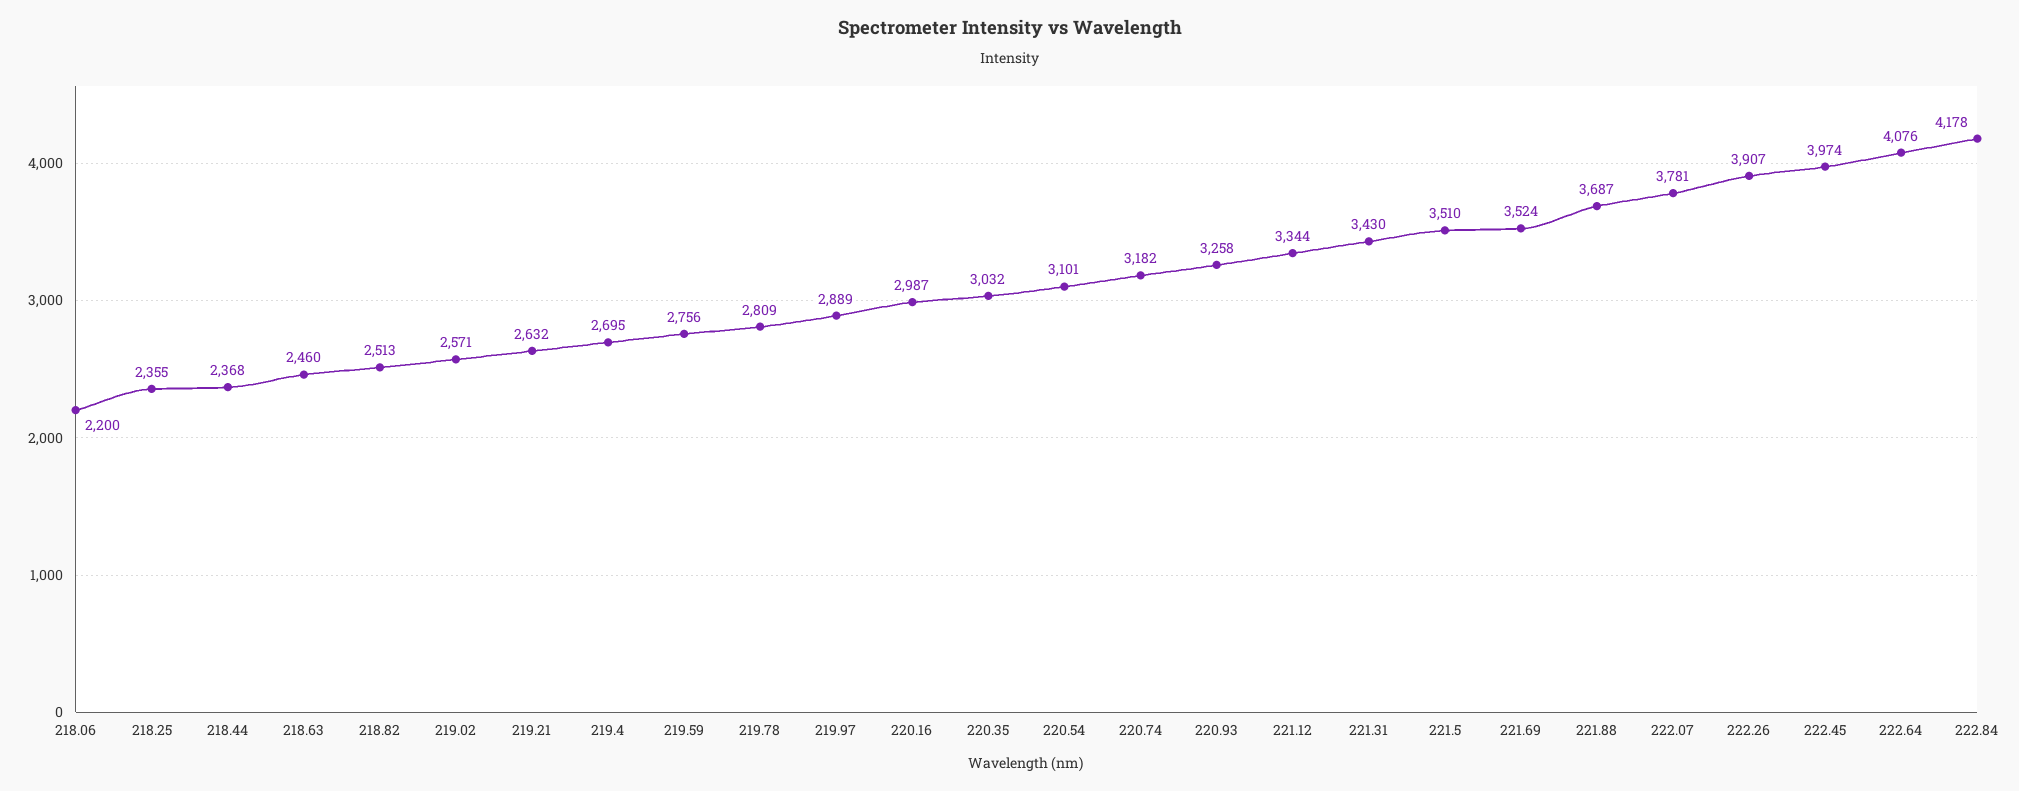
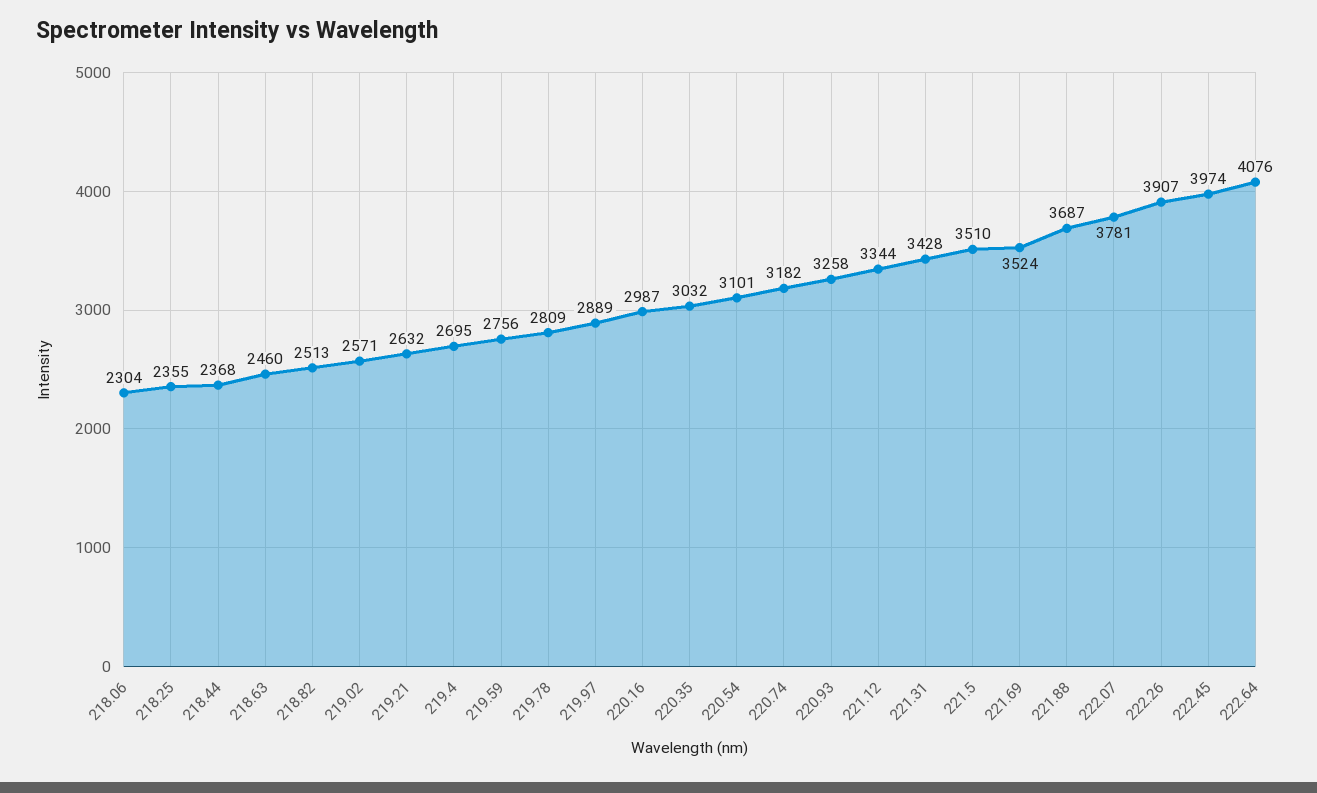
  {
-   "218.06": 2200,
+   "218.06": 2304,
    "218.25": 2355,
    "218.44": 2368,
    "218.63": 2460,
    "218.82": 2513,
    "219.02": 2571,
    "219.21": 2632,
    "219.4": 2695,
    "219.59": 2756,
    "219.78": 2809,
    "219.97": 2889,
    "220.16": 2987,
    "220.35": 3032,
    "220.54": 3101,
    "220.74": 3182,
    "220.93": 3258,
    "221.12": 3344,
-   "221.31": 3430,
+   "221.31": 3428,
    "221.5": 3510,
    "221.69": 3524,
    "221.88": 3687,
    "222.07": 3781,
    "222.26": 3907,
    "222.45": 3974,
-   "222.64": 4076,
+   "222.64": 4076
-   "222.84": 4178
  }

